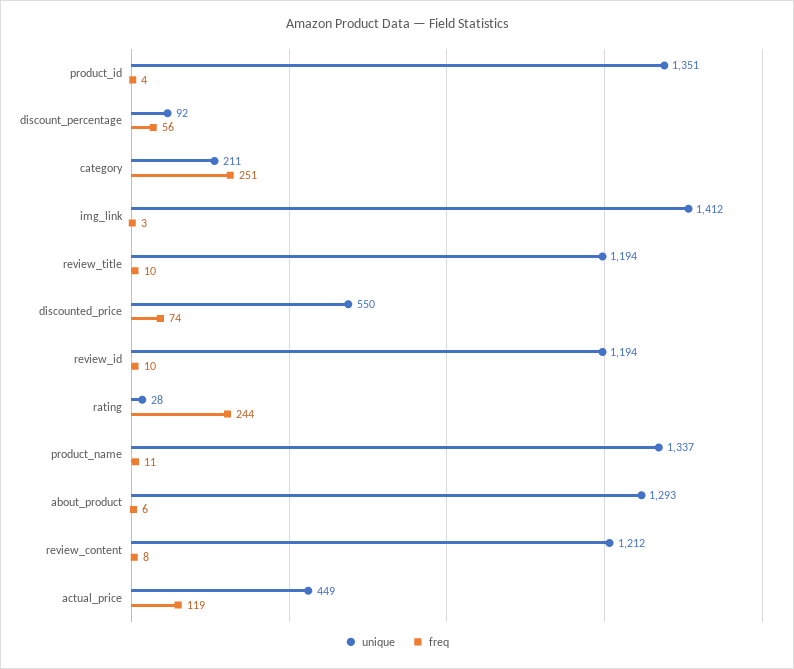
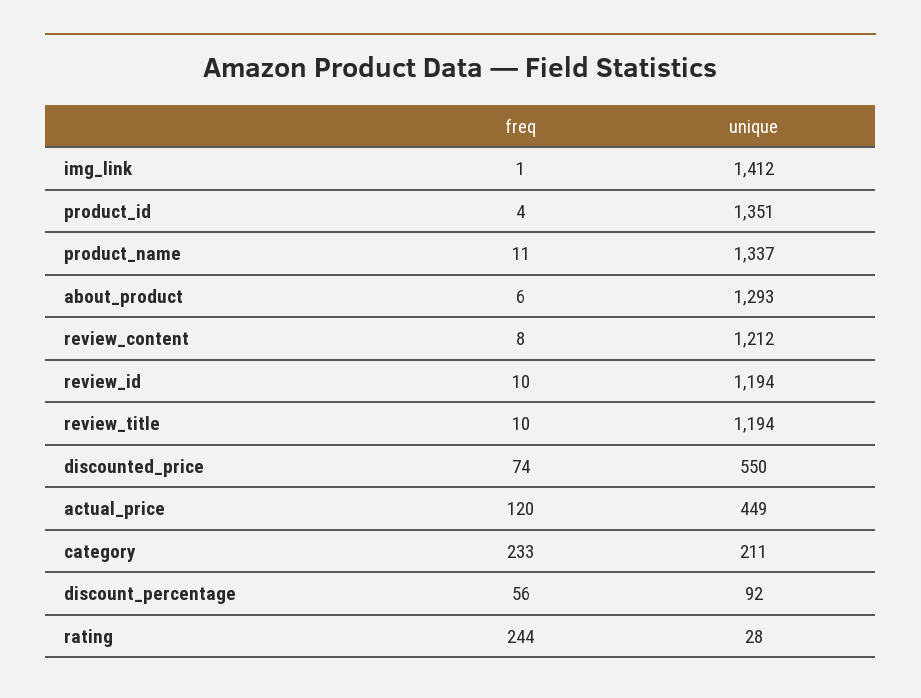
  {
    "unique": {
      "product_id": 1351,
      "discount_percentage": 92,
      "category": 211,
      "img_link": 1412,
      "review_title": 1194,
      "discounted_price": 550,
      "review_id": 1194,
      "rating": 28,
      "product_name": 1337,
      "about_product": 1293,
      "review_content": 1212,
      "actual_price": 449
    },
    "freq": {
      "product_id": 4,
      "discount_percentage": 56,
-     "category": 251,
+     "category": 233,
-     "img_link": 3,
+     "img_link": 1,
      "review_title": 10,
      "discounted_price": 74,
      "review_id": 10,
      "rating": 244,
      "product_name": 11,
      "about_product": 6,
      "review_content": 8,
-     "actual_price": 119
+     "actual_price": 120
    }
  }

